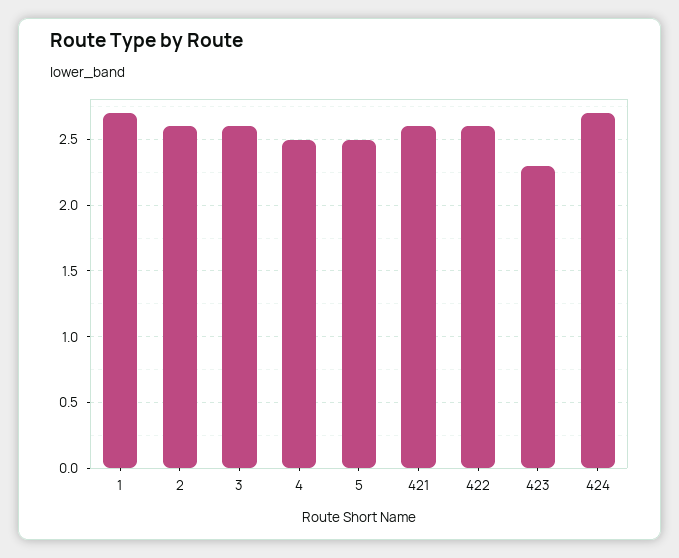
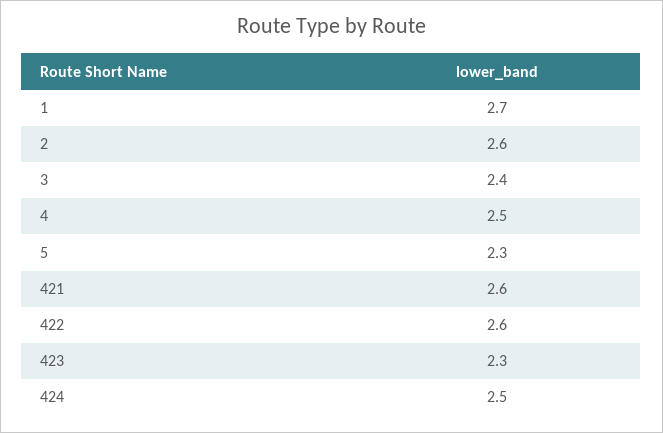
  {
    "1": 2.7,
    "2": 2.6,
-   "3": 2.6,
+   "3": 2.4,
    "4": 2.5,
-   "5": 2.5,
+   "5": 2.3,
    "421": 2.6,
    "422": 2.6,
    "423": 2.3,
-   "424": 2.7
+   "424": 2.5
  }

